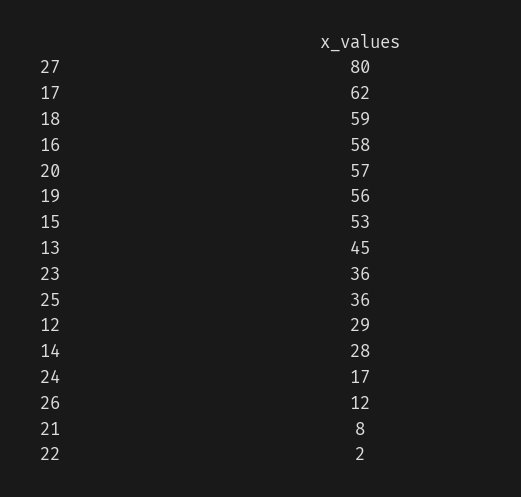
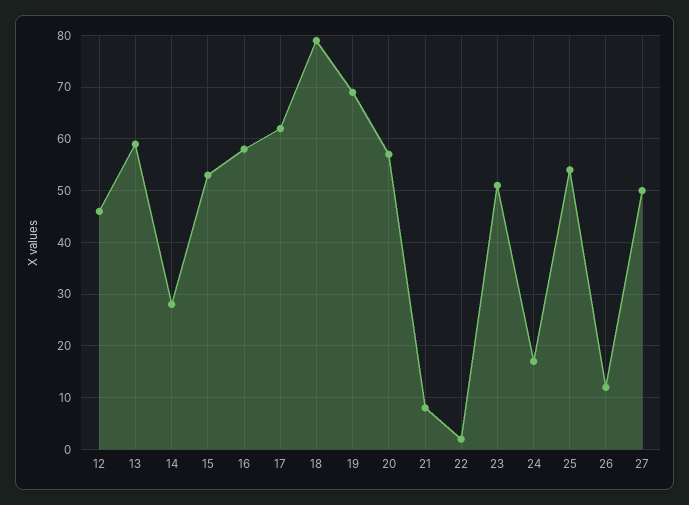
  {
-   "27": 80,
+   "27": 50,
    "17": 62,
-   "18": 59,
+   "18": 80,
    "16": 58,
    "20": 57,
-   "19": 56,
+   "19": 70,
    "15": 53,
-   "13": 45,
+   "13": 60,
-   "23": 36,
+   "23": 50,
-   "25": 36,
+   "25": 55,
-   "12": 29,
+   "12": 45,
    "14": 28,
    "24": 17,
    "26": 12,
    "21": 8,
    "22": 2
  }

